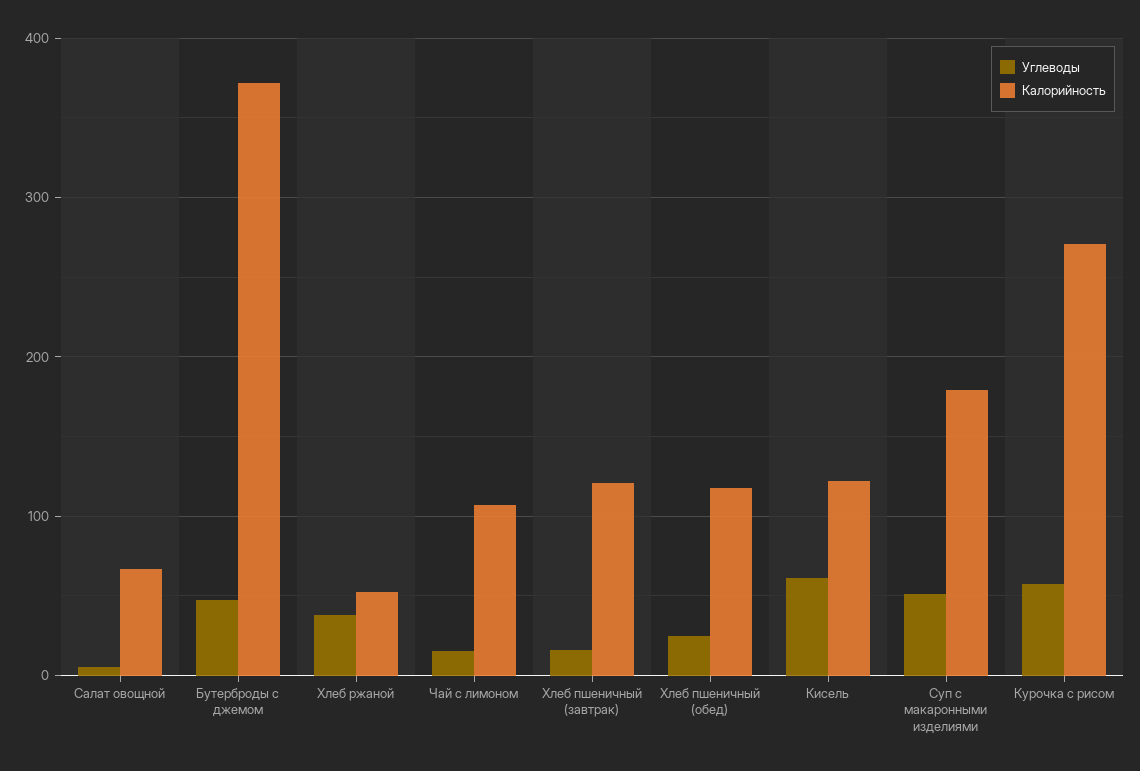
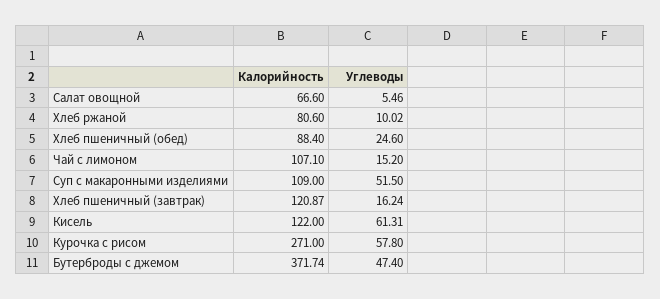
  {
    "Углеводы": {
      "Салат овощной": 5.46,
      "Бутерброды с джемом": 47.4,
-     "Хлеб ржаной": 40,
+     "Хлеб ржаной": 10.02,
      "Чай с лимоном": 15.2,
      "Хлеб пшеничный (завтрак)": 16.24,
      "Хлеб пшеничный (обед)": 24.6,
      "Кисель": 61.31,
      "Суп с макаронными изделиями": 51.5,
      "Курочка с рисом": 57.8
    },
    "Калорийность": {
      "Салат овощной": 66.6,
      "Бутерброды с джемом": 371.74,
-     "Хлеб ржаной": 50,
+     "Хлеб ржаной": 80.6,
      "Чай с лимоном": 107.1,
      "Хлеб пшеничный (завтрак)": 120.87,
-     "Хлеб пшеничный (обед)": 120,
+     "Хлеб пшеничный (обед)": 88.4,
      "Кисель": 122,
-     "Суп с макаронными изделиями": 180,
+     "Суп с макаронными изделиями": 109,
      "Курочка с рисом": 271
    }
  }

